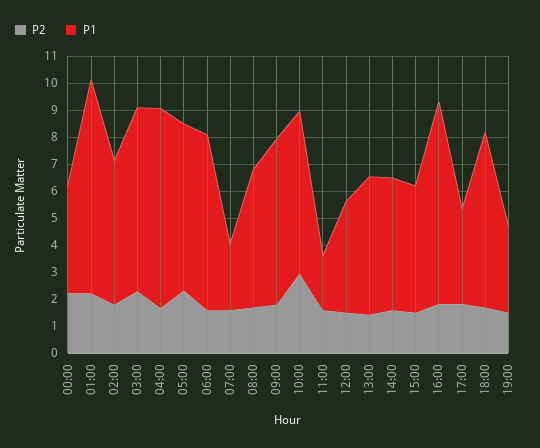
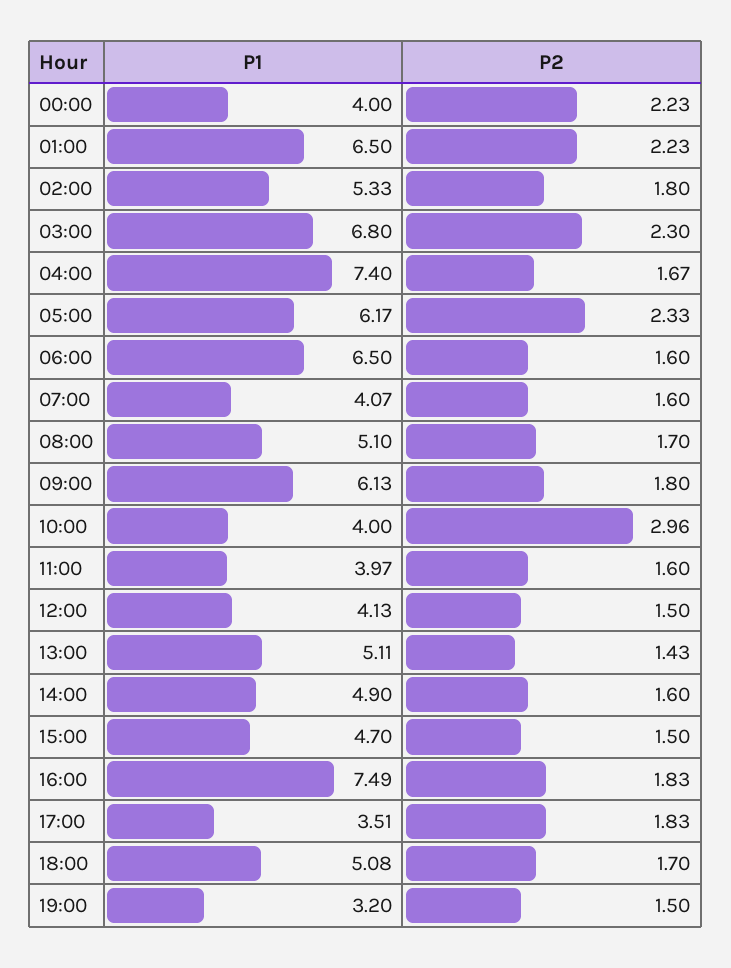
  {
    "P2": {
      "00:00": 2.23,
      "01:00": 2.23,
      "02:00": 1.8,
      "03:00": 2.3,
      "04:00": 1.67,
      "05:00": 2.33,
      "06:00": 1.6,
      "07:00": 1.6,
      "08:00": 1.7,
      "09:00": 1.8,
      "10:00": 2.96,
      "11:00": 1.6,
      "12:00": 1.5,
      "13:00": 1.43,
      "14:00": 1.6,
      "15:00": 1.5,
      "16:00": 1.83,
      "17:00": 1.83,
      "18:00": 1.7,
      "19:00": 1.5
    },
    "P1": {
      "00:00": 4,
-     "01:00": 8,
+     "01:00": 6.5,
      "02:00": 5.33,
      "03:00": 6.8,
      "04:00": 7.4,
      "05:00": 6.17,
      "06:00": 6.5,
-     "07:00": 2.5,
+     "07:00": 4.07,
      "08:00": 5.1,
      "09:00": 6.13,
-     "10:00": 6,
+     "10:00": 4,
-     "11:00": 2,
+     "11:00": 3.97,
      "12:00": 4.13,
      "13:00": 5.11,
      "14:00": 4.9,
      "15:00": 4.7,
      "16:00": 7.49,
      "17:00": 3.51,
-     "18:00": 6.5,
+     "18:00": 5.08,
      "19:00": 3.2
    }
  }

